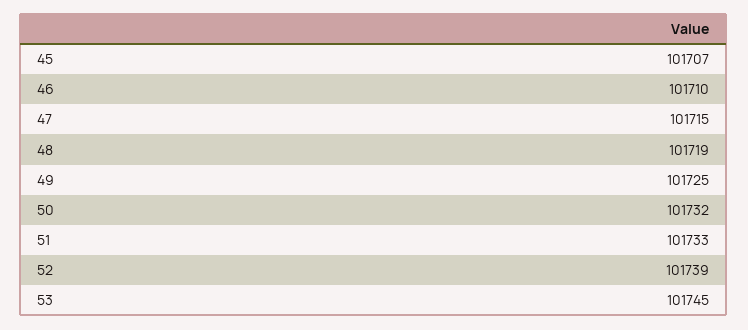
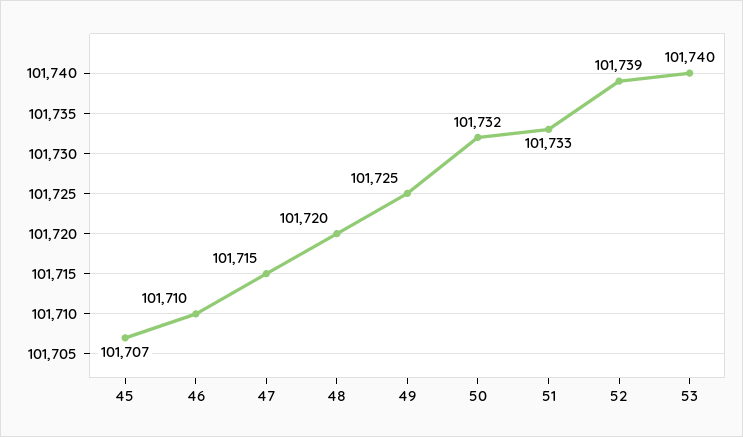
  {
    "45": 101707,
    "46": 101710,
    "47": 101715,
-   "48": 101719,
+   "48": 101720,
    "49": 101725,
    "50": 101732,
    "51": 101733,
    "52": 101739,
-   "53": 101745
+   "53": 101740
  }

